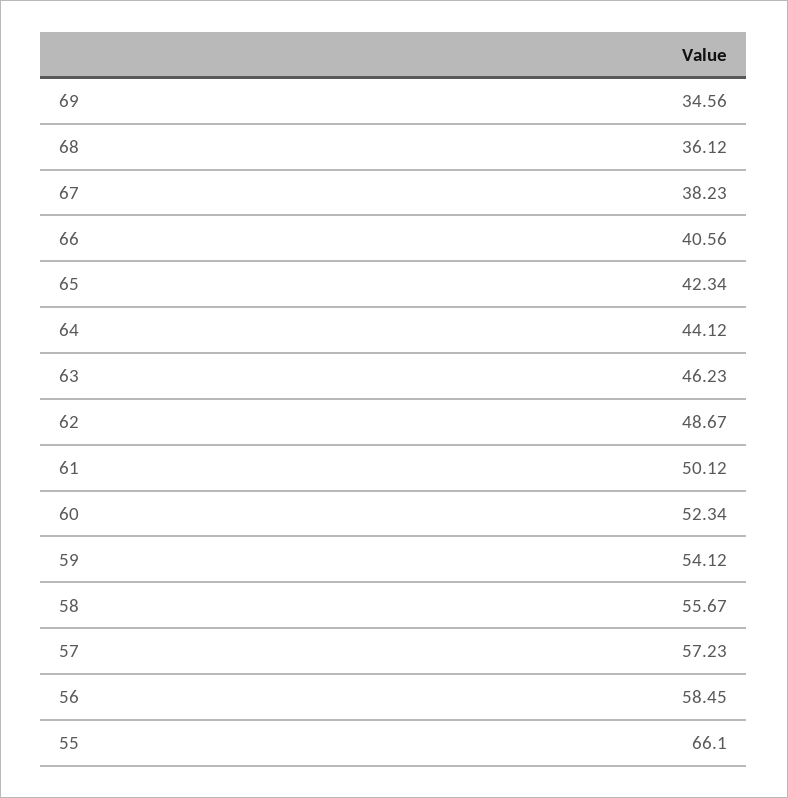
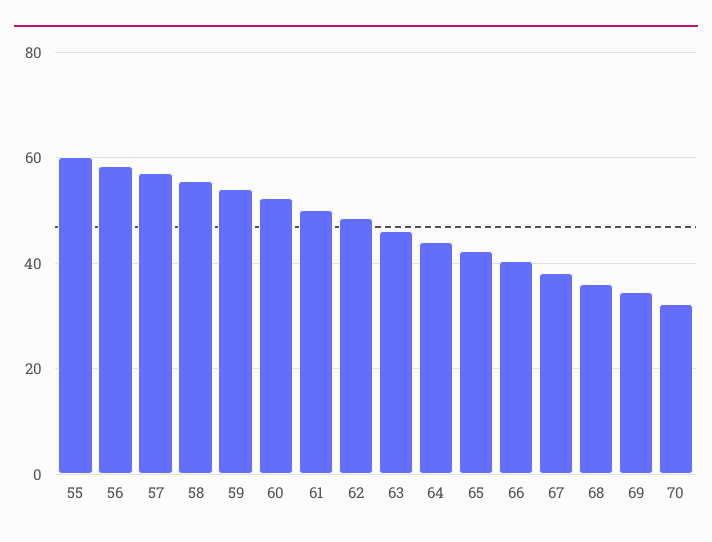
  {
    "69": 34.56,
    "68": 36.12,
    "67": 38.23,
    "66": 40.56,
    "65": 42.34,
    "64": 44.12,
    "63": 46.23,
    "62": 48.67,
    "61": 50.12,
    "60": 52.34,
    "59": 54.12,
    "58": 55.67,
    "57": 57.23,
    "56": 58.45,
-   "55": 66.1
+   "55": 60,
+   "70": 32
  }

